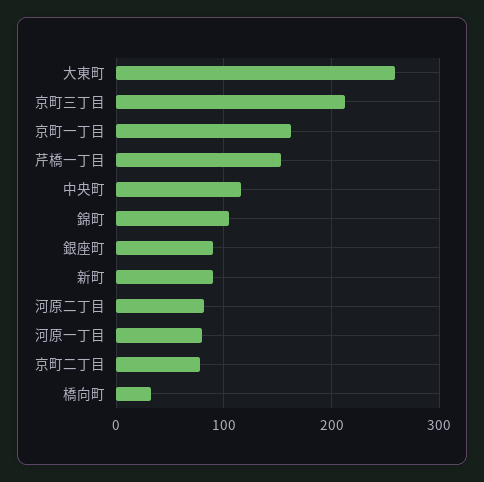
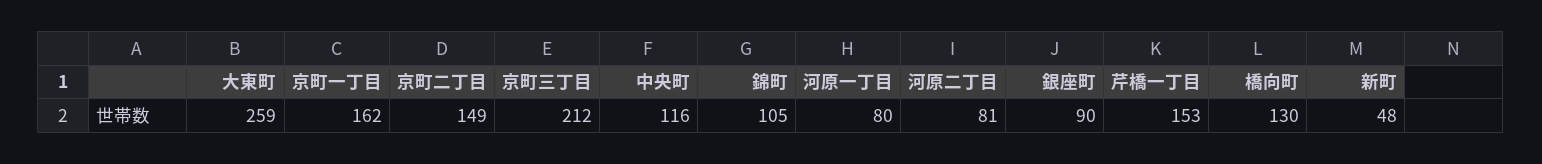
  {
    "大東町": 259,
    "京町三丁目": 212,
    "京町一丁目": 162,
    "芹橋一丁目": 153,
    "中央町": 116,
    "錦町": 105,
    "銀座町": 90,
-   "新町": 90,
+   "新町": 48,
    "河原二丁目": 81,
    "河原一丁目": 80,
-   "京町二丁目": 80,
+   "京町二丁目": 149,
-   "橋向町": 30
+   "橋向町": 130
  }

